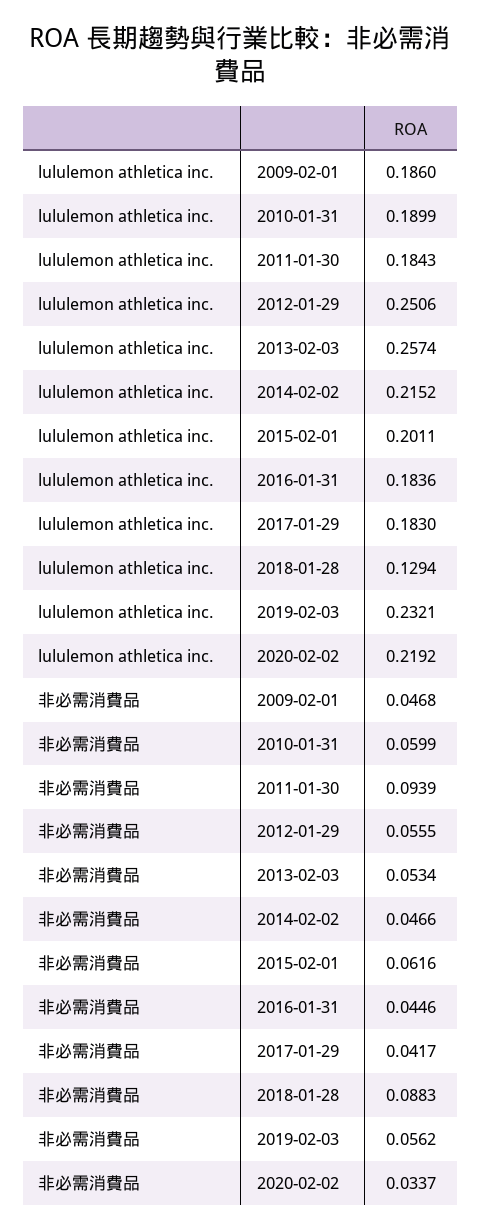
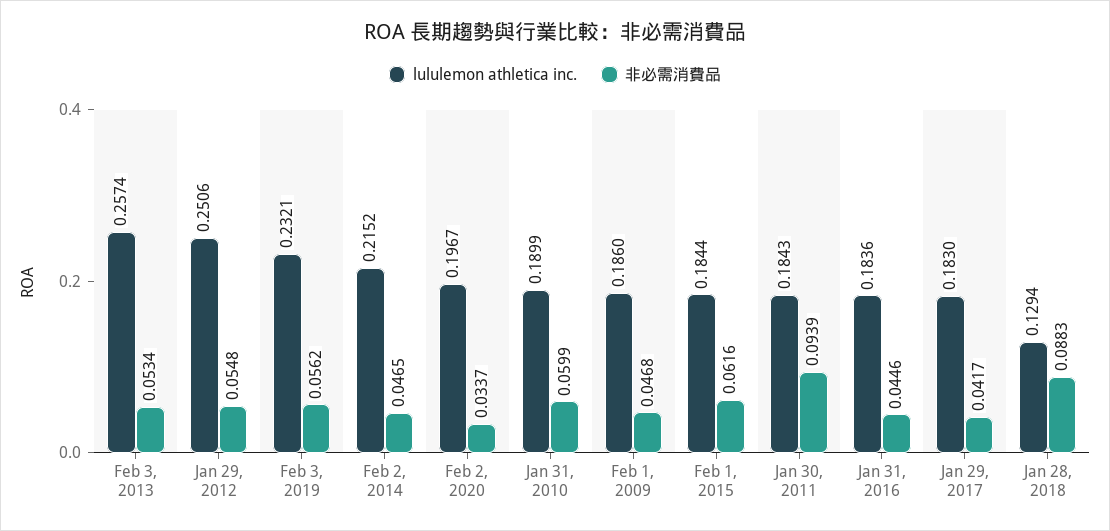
  {
    "lululemon athletica inc.": {
      "2009-02-01": 0.186,
      "2010-01-31": 0.1899,
      "2011-01-30": 0.1843,
      "2012-01-29": 0.2506,
      "2013-02-03": 0.2574,
      "2014-02-02": 0.2152,
-     "2015-02-01": 0.2011,
+     "2015-02-01": 0.1844,
      "2016-01-31": 0.1836,
      "2017-01-29": 0.183,
      "2018-01-28": 0.1294,
      "2019-02-03": 0.2321,
-     "2020-02-02": 0.2192
+     "2020-02-02": 0.1967
    },
    "非必需消費品": {
      "2009-02-01": 0.0468,
      "2010-01-31": 0.0599,
      "2011-01-30": 0.0939,
-     "2012-01-29": 0.0555,
+     "2012-01-29": 0.0548,
      "2013-02-03": 0.0534,
-     "2014-02-02": 0.0466,
+     "2014-02-02": 0.0465,
      "2015-02-01": 0.0616,
      "2016-01-31": 0.0446,
      "2017-01-29": 0.0417,
      "2018-01-28": 0.0883,
      "2019-02-03": 0.0562,
      "2020-02-02": 0.0337
    }
  }

